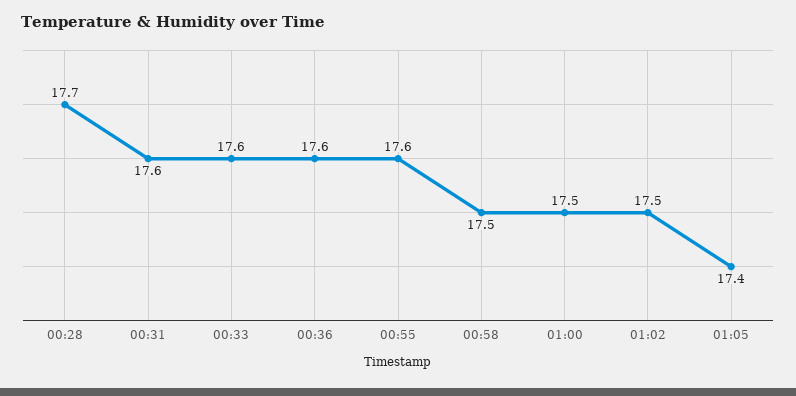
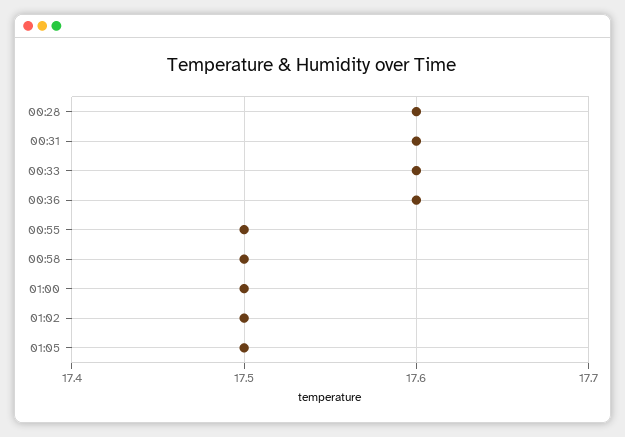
  {
-   "00:28": 17.7,
+   "00:28": 17.6,
    "00:31": 17.6,
    "00:33": 17.6,
    "00:36": 17.6,
-   "00:55": 17.6,
+   "00:55": 17.5,
    "00:58": 17.5,
    "01:00": 17.5,
    "01:02": 17.5,
-   "01:05": 17.4
+   "01:05": 17.5
  }

